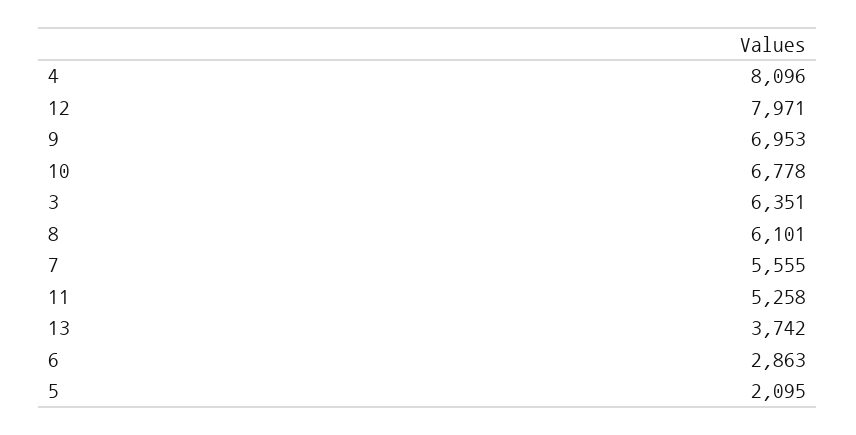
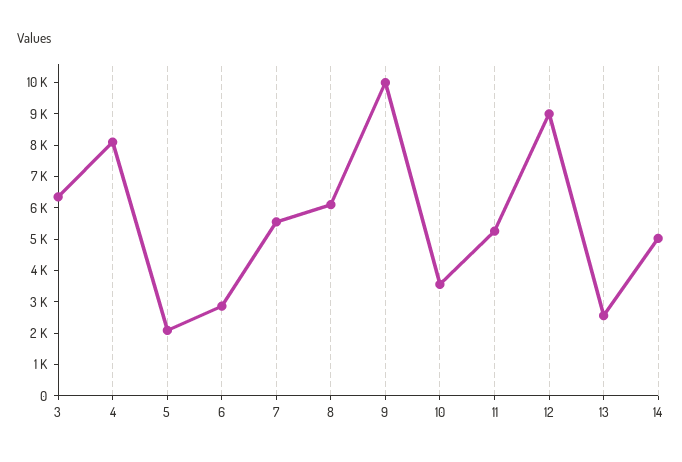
  {
    "4": 8096,
-   "12": 7971,
+   "12": 9000,
-   "9": 6953,
+   "9": 10000,
-   "10": 6778,
+   "10": 3500,
    "3": 6351,
    "8": 6101,
    "7": 5555,
    "11": 5258,
-   "13": 3742,
+   "13": 2500,
    "6": 2863,
-   "5": 2095
+   "5": 2095,
+   "14": 5000
  }

